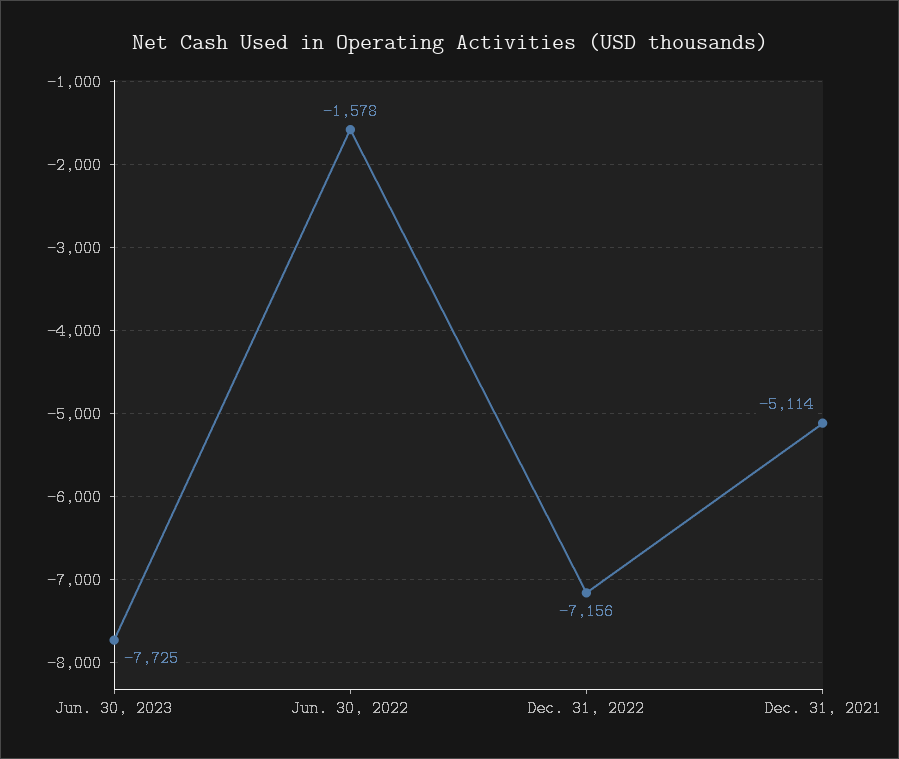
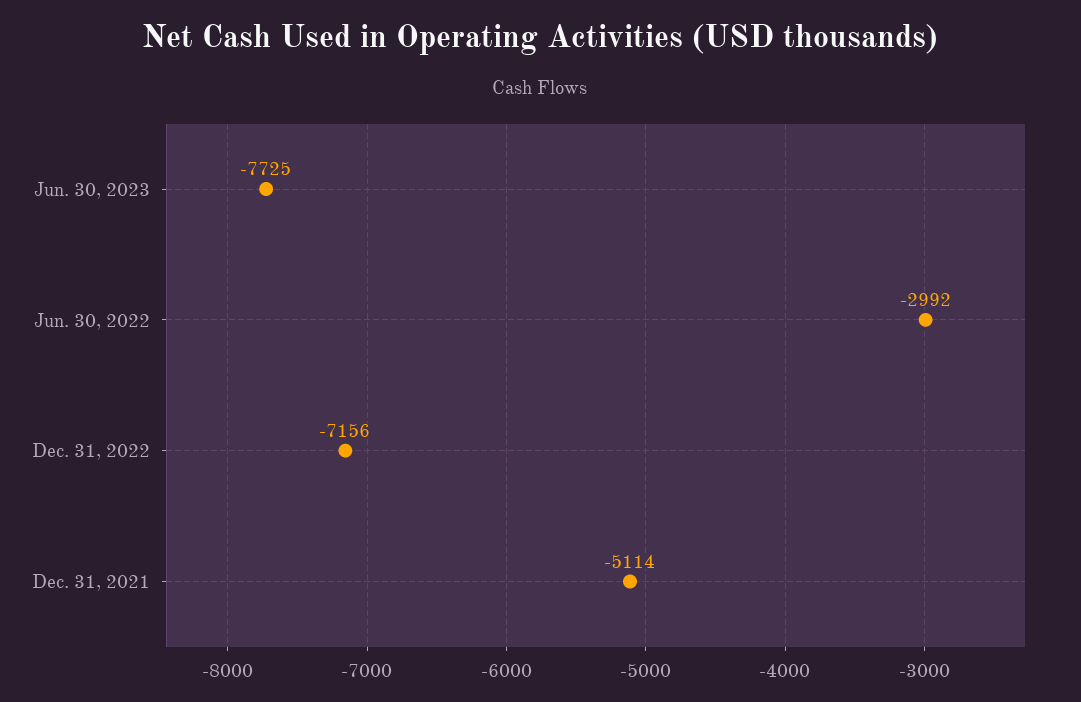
  {
    "Jun. 30, 2023": -7725,
-   "Jun. 30, 2022": -1578,
+   "Jun. 30, 2022": -2992,
    "Dec. 31, 2022": -7156,
    "Dec. 31, 2021": -5114
  }

